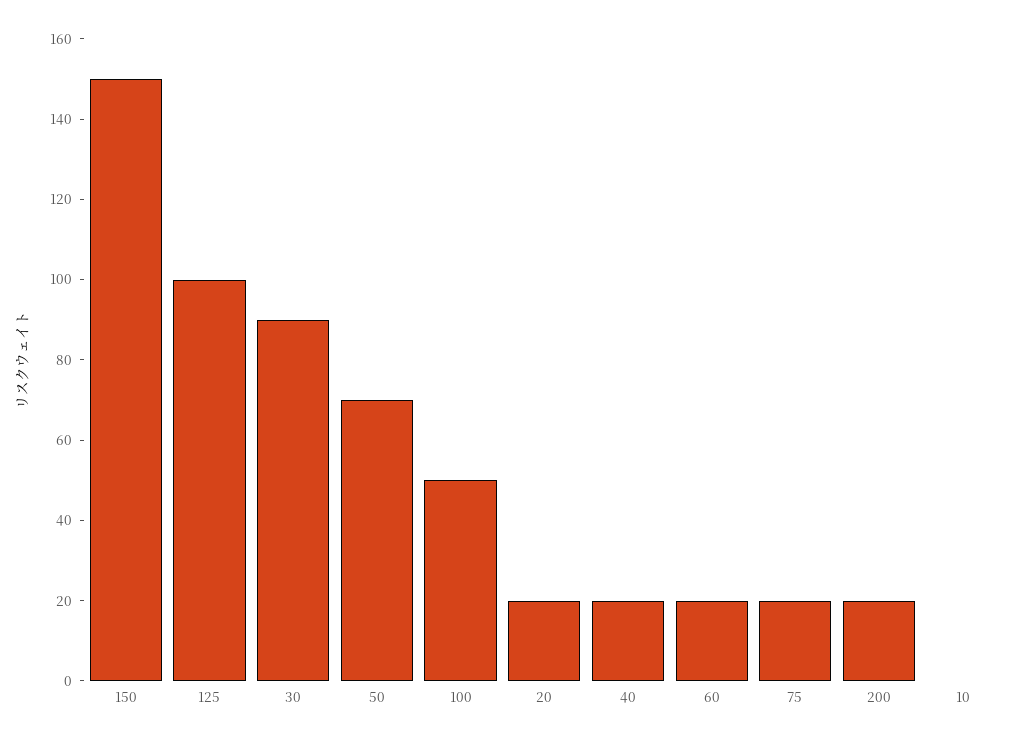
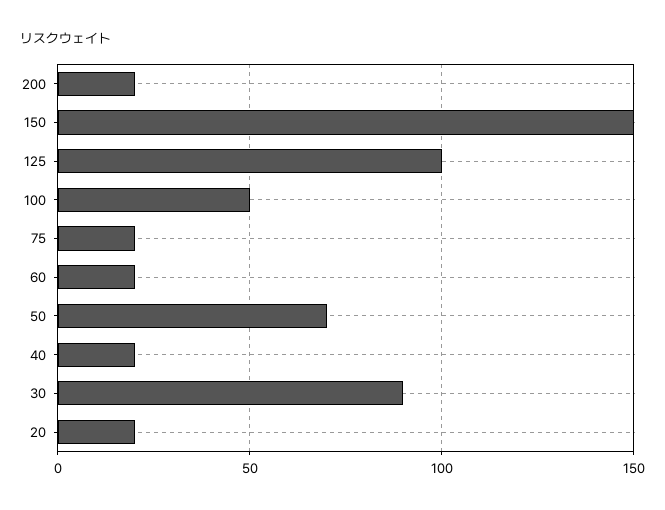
  {
    "150": 150,
    "125": 100,
    "30": 90,
    "50": 70,
    "100": 50,
    "20": 20,
    "40": 20,
    "60": 20,
    "75": 20,
-   "200": 20,
+   "200": 20
-   "10": 0
  }

